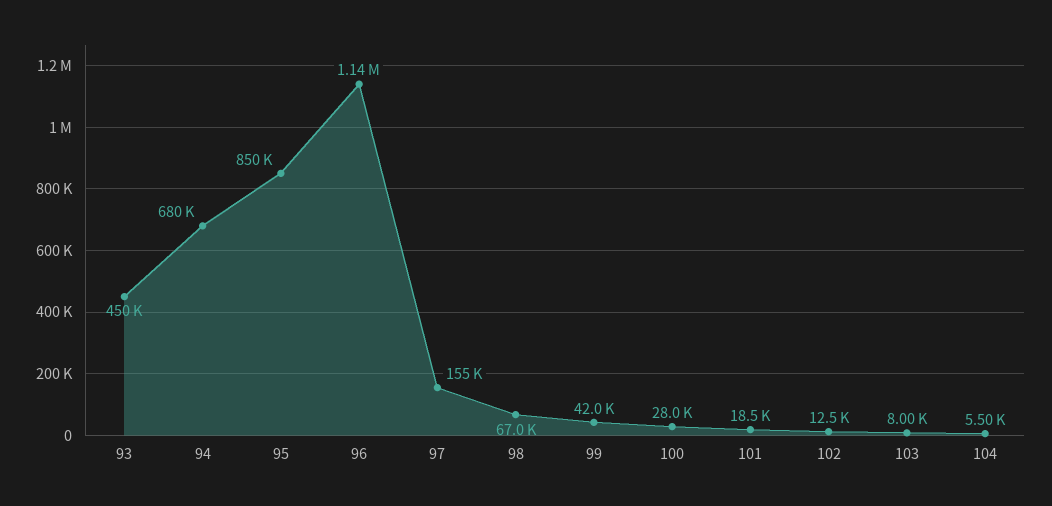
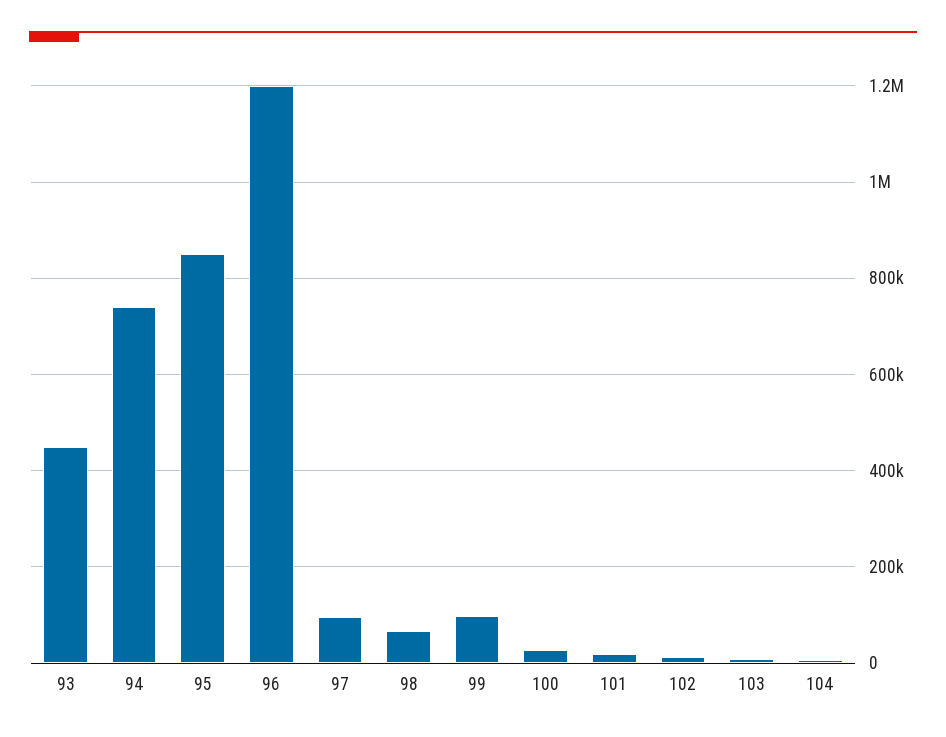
  {
    "93": 450000,
-   "94": 680000,
+   "94": 740000,
    "95": 850000,
-   "96": 1140000,
+   "96": 1200000,
-   "97": 155000,
+   "97": 100000,
    "98": 67000,
-   "99": 42000,
+   "99": 100000,
    "100": 28000,
    "101": 18500,
    "102": 12500,
    "103": 8000,
    "104": 5500
  }

